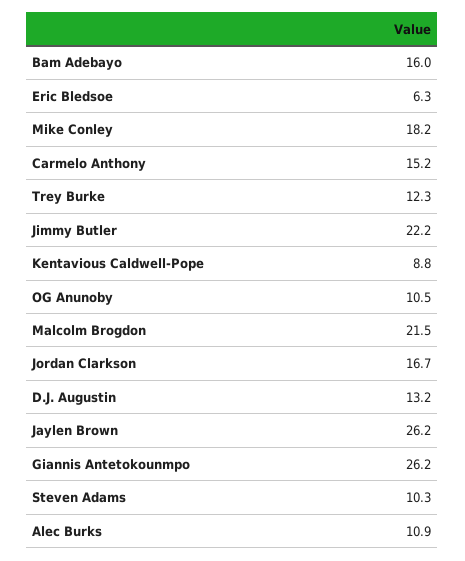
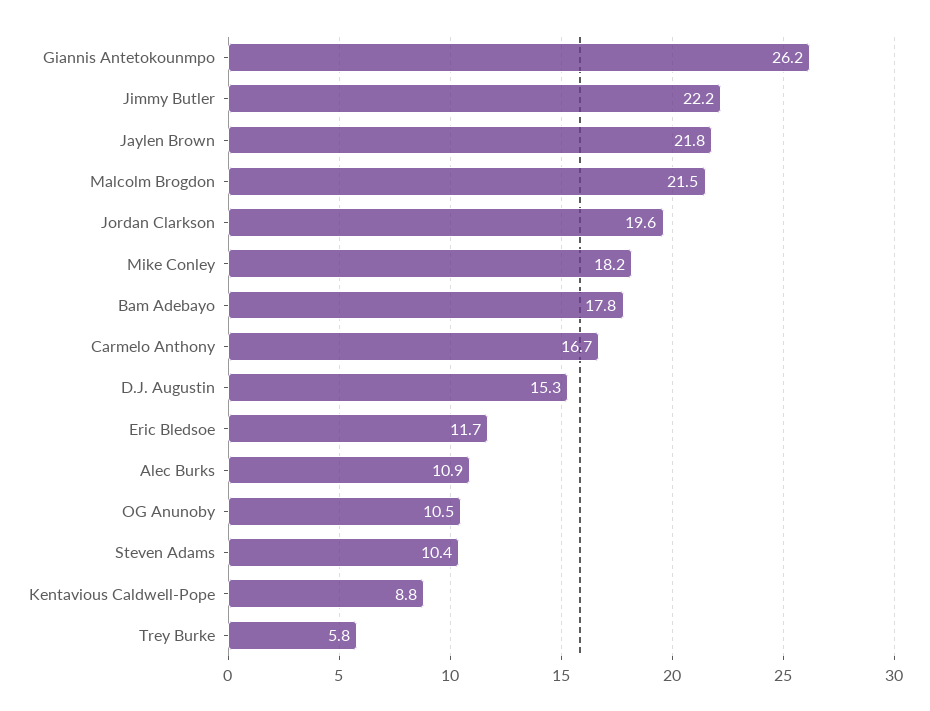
  {
-   "Bam Adebayo": 16,
+   "Bam Adebayo": 17.8,
-   "Eric Bledsoe": 6.3,
+   "Eric Bledsoe": 11.7,
    "Mike Conley": 18.2,
-   "Carmelo Anthony": 15.2,
+   "Carmelo Anthony": 16.7,
-   "Trey Burke": 12.3,
+   "Trey Burke": 5.8,
    "Jimmy Butler": 22.2,
    "Kentavious Caldwell-Pope": 8.8,
    "OG Anunoby": 10.5,
    "Malcolm Brogdon": 21.5,
-   "Jordan Clarkson": 16.7,
+   "Jordan Clarkson": 19.6,
-   "D.J. Augustin": 13.2,
+   "D.J. Augustin": 15.3,
-   "Jaylen Brown": 26.2,
+   "Jaylen Brown": 21.8,
    "Giannis Antetokounmpo": 26.2,
-   "Steven Adams": 10.3,
+   "Steven Adams": 10.4,
    "Alec Burks": 10.9
  }

